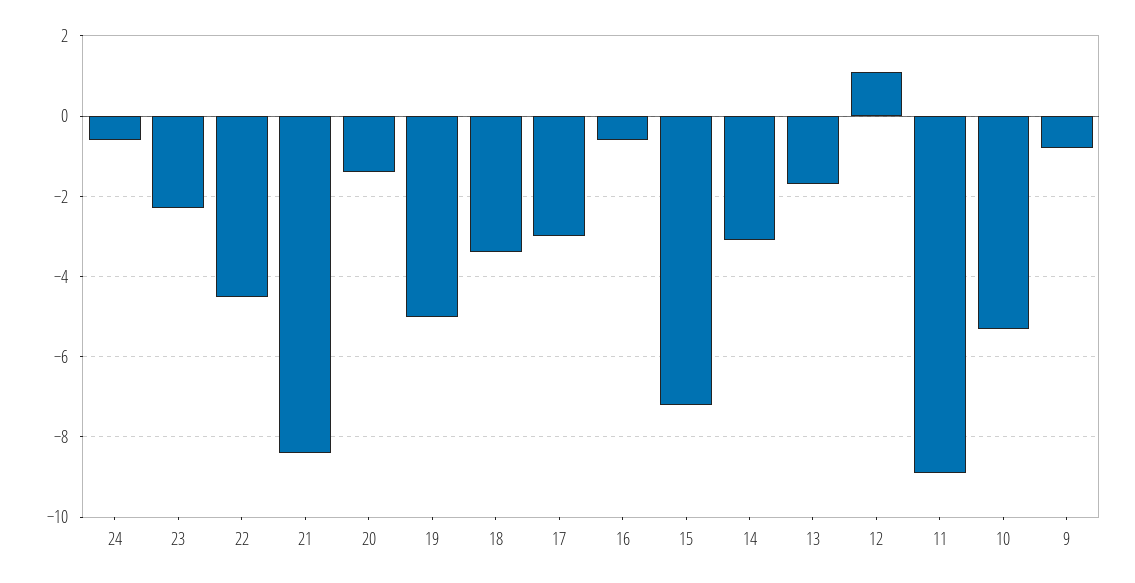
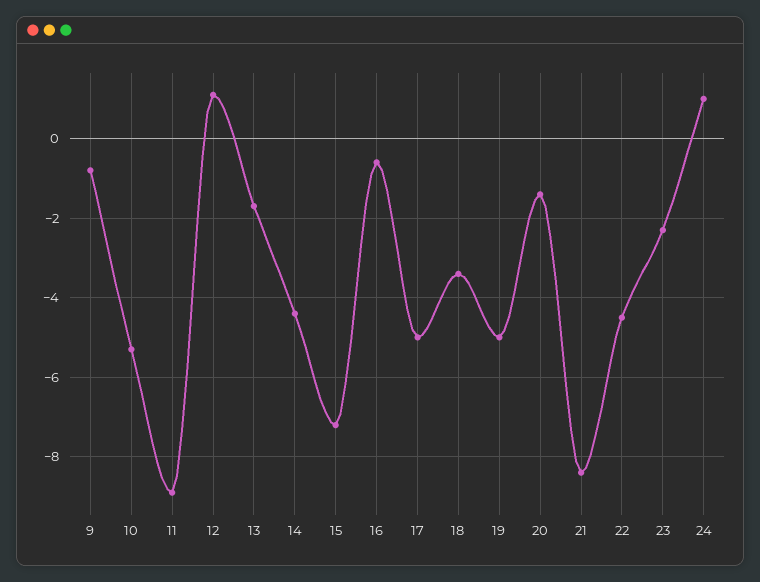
  {
-   "24": -0.5,
+   "24": 1,
    "23": -2.5,
    "22": -4.5,
    "21": -8.5,
    "20": -1.5,
    "19": -5,
    "18": -3.5,
-   "17": -3,
+   "17": -5,
    "16": -0.5,
    "15": -7,
-   "14": -3,
+   "14": -4.5,
    "13": -1.5,
    "12": 1,
    "11": -9,
    "10": -5.5,
    "9": -1
  }

